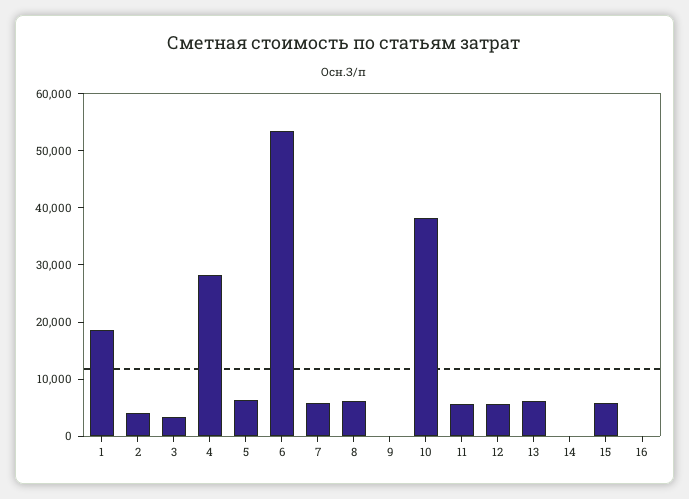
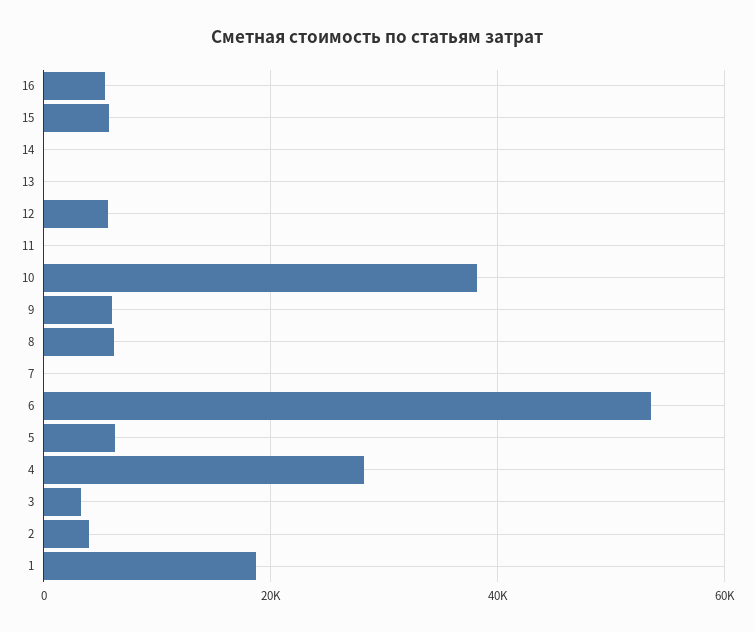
  {
    "1": 18000,
    "2": 4000,
    "3": 4000,
    "4": 28000,
    "5": 6000,
    "6": 54000,
-   "7": 6000,
+   "7": 0,
    "8": 6000,
-   "9": 0,
+   "9": 6000,
    "10": 38000,
-   "11": 6000,
+   "11": 0,
    "12": 6000,
-   "13": 6000,
+   "13": 0,
    "14": 0,
    "15": 6000,
-   "16": 0
+   "16": 6000
  }

